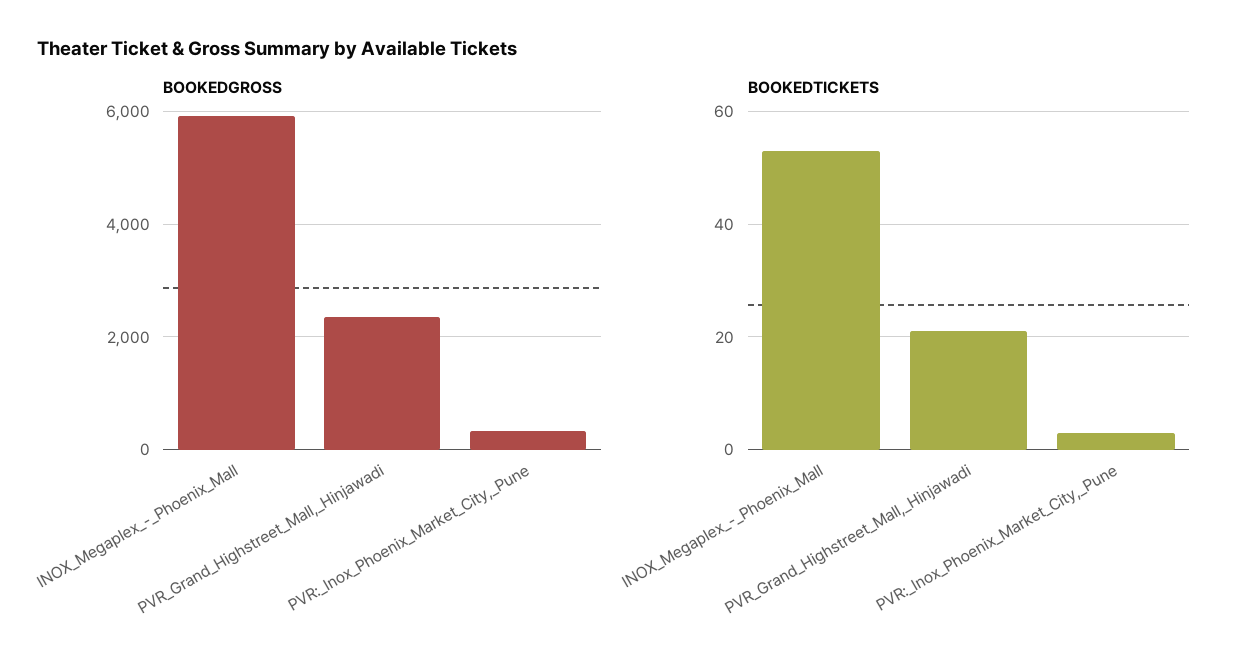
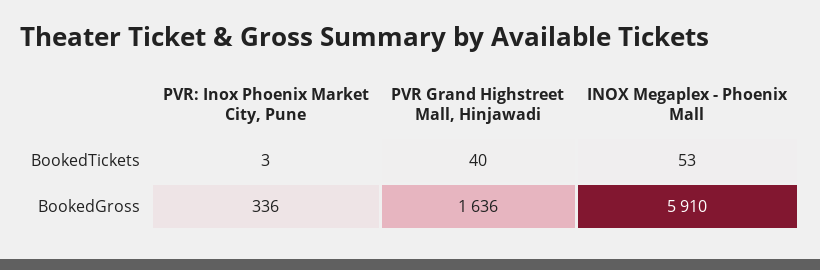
  {
    "BOOKEDGROSS": {
      "INOX_Megaplex_-_Phoenix_Mall": 5910,
-     "PVR_Grand_Highstreet_Mall,_Hinjawadi": 2400,
+     "PVR_Grand_Highstreet_Mall,_Hinjawadi": 1636,
      "PVR:_Inox_Phoenix_Market_City,_Pune": 336
    },
    "BOOKEDTICKETS": {
      "INOX_Megaplex_-_Phoenix_Mall": 53,
-     "PVR_Grand_Highstreet_Mall,_Hinjawadi": 20,
+     "PVR_Grand_Highstreet_Mall,_Hinjawadi": 40,
      "PVR:_Inox_Phoenix_Market_City,_Pune": 3
    }
  }

